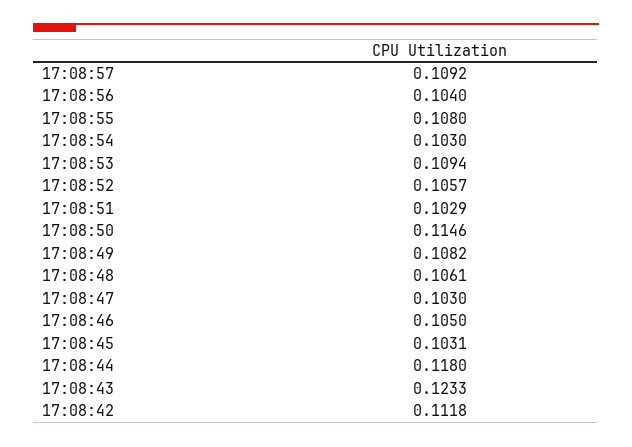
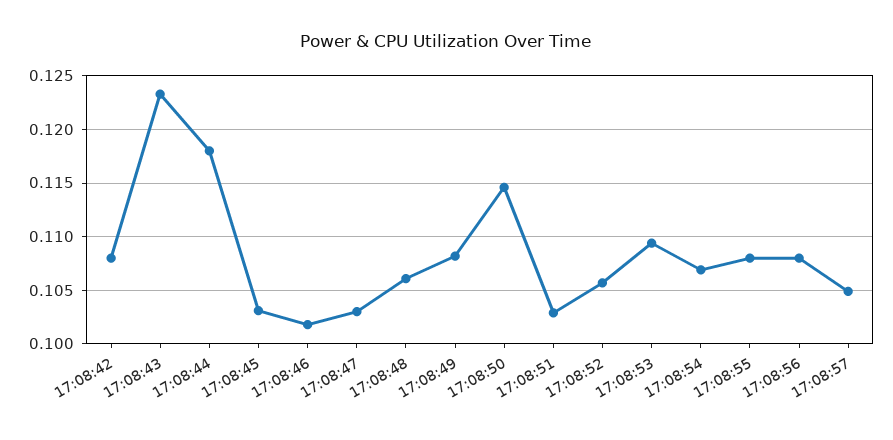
  {
-   "17:08:57": 0.1092,
+   "17:08:57": 0.105,
-   "17:08:56": 0.104,
+   "17:08:56": 0.108,
    "17:08:55": 0.108,
-   "17:08:54": 0.103,
+   "17:08:54": 0.107,
    "17:08:53": 0.1094,
    "17:08:52": 0.1057,
    "17:08:51": 0.1029,
    "17:08:50": 0.1146,
    "17:08:49": 0.1082,
    "17:08:48": 0.1061,
    "17:08:47": 0.103,
-   "17:08:46": 0.105,
+   "17:08:46": 0.102,
    "17:08:45": 0.1031,
    "17:08:44": 0.118,
    "17:08:43": 0.1233,
-   "17:08:42": 0.1118
+   "17:08:42": 0.108
  }

